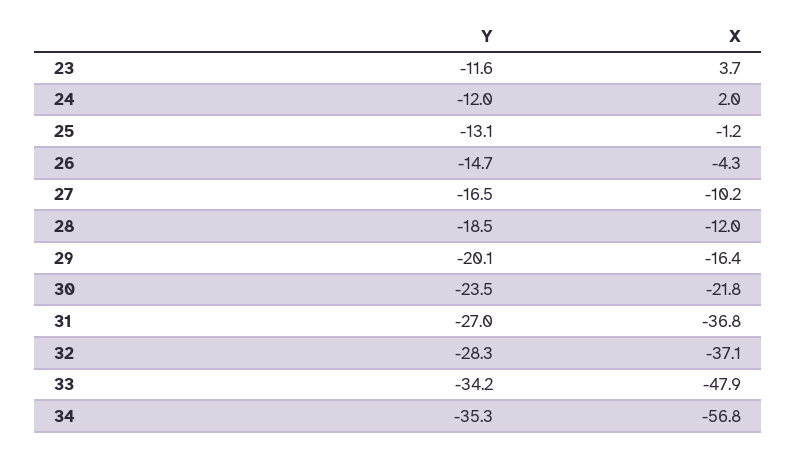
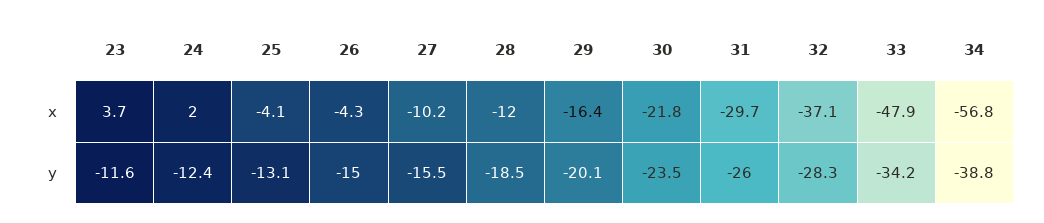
  {
    "Y": {
      "23": -11.6,
-     "24": -12,
+     "24": -12.4,
      "25": -13.1,
-     "26": -14.7,
+     "26": -15,
-     "27": -16.5,
+     "27": -15.5,
      "28": -18.5,
      "29": -20.1,
      "30": -23.5,
-     "31": -27,
+     "31": -26,
      "32": -28.3,
      "33": -34.2,
-     "34": -35.3
+     "34": -38.8
    },
    "X": {
      "23": 3.7,
      "24": 2,
-     "25": -1.2,
+     "25": -4.1,
      "26": -4.3,
      "27": -10.2,
      "28": -12,
      "29": -16.4,
      "30": -21.8,
-     "31": -36.8,
+     "31": -29.7,
      "32": -37.1,
      "33": -47.9,
      "34": -56.8
    }
  }

